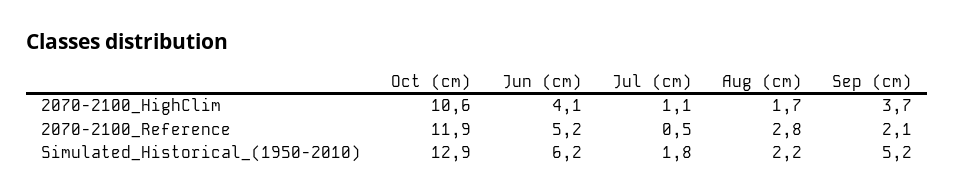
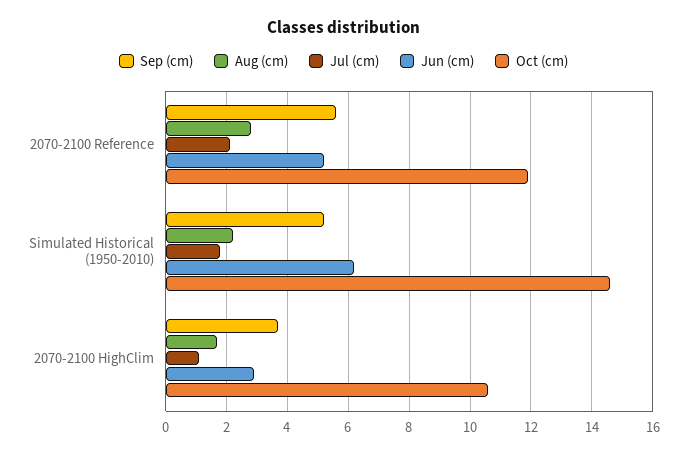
  {
    "Oct (cm)": {
      "2070-2100_HighClim": 10.6,
      "2070-2100_Reference": 11.9,
-     "Simulated_Historical_(1950-2010)": 12.9
+     "Simulated_Historical_(1950-2010)": 14.5
    },
    "Jun (cm)": {
-     "2070-2100_HighClim": 4.1,
+     "2070-2100_HighClim": 3,
      "2070-2100_Reference": 5.2,
      "Simulated_Historical_(1950-2010)": 6.2
    },
    "Jul (cm)": {
      "2070-2100_HighClim": 1.1,
-     "2070-2100_Reference": 0.5,
+     "2070-2100_Reference": 2,
      "Simulated_Historical_(1950-2010)": 1.8
    },
    "Aug (cm)": {
      "2070-2100_HighClim": 1.7,
      "2070-2100_Reference": 2.8,
      "Simulated_Historical_(1950-2010)": 2.2
    },
    "Sep (cm)": {
      "2070-2100_HighClim": 3.7,
-     "2070-2100_Reference": 2.1,
+     "2070-2100_Reference": 5.5,
      "Simulated_Historical_(1950-2010)": 5.2
    }
  }

